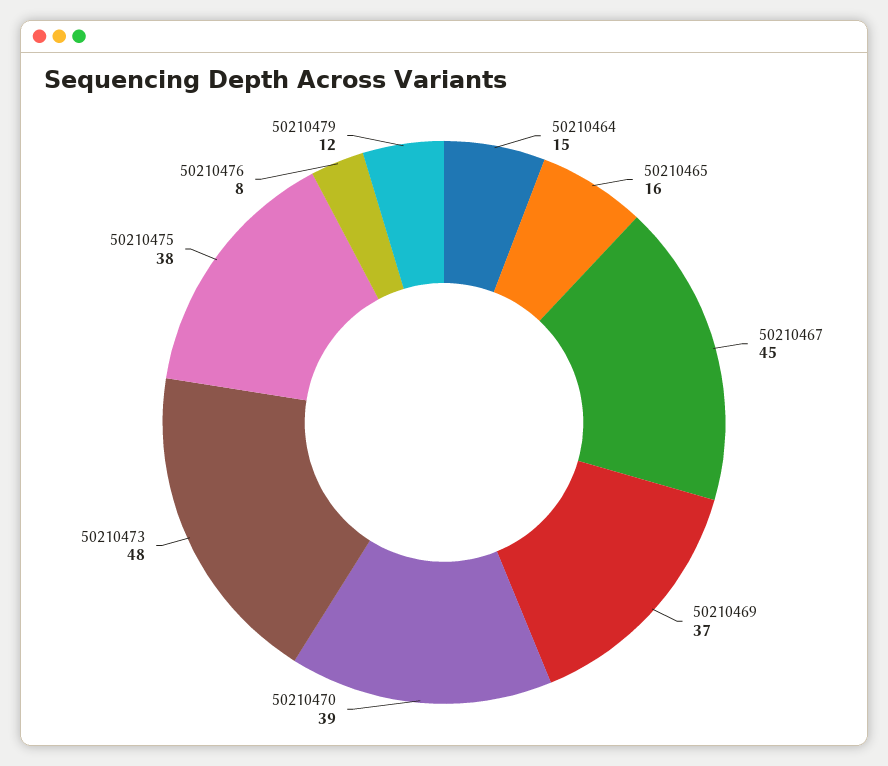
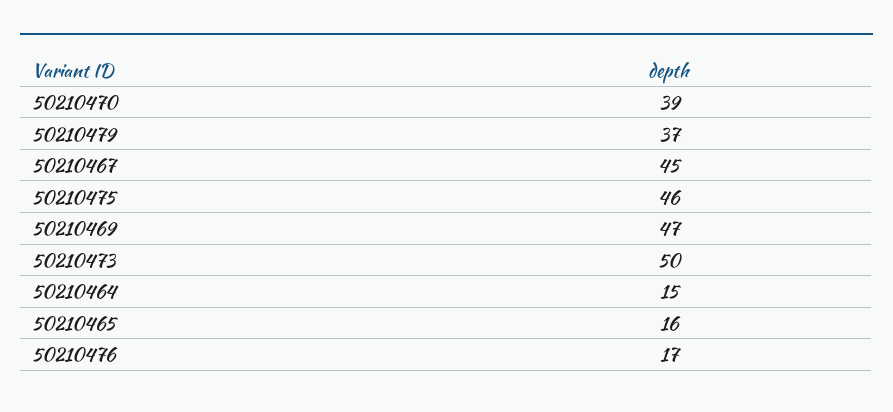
  {
    "50210464": 15,
    "50210465": 16,
    "50210467": 45,
-   "50210469": 37,
+   "50210469": 47,
    "50210470": 39,
-   "50210473": 48,
+   "50210473": 50,
-   "50210475": 38,
+   "50210475": 46,
-   "50210476": 8,
+   "50210476": 17,
-   "50210479": 12
+   "50210479": 37
  }

